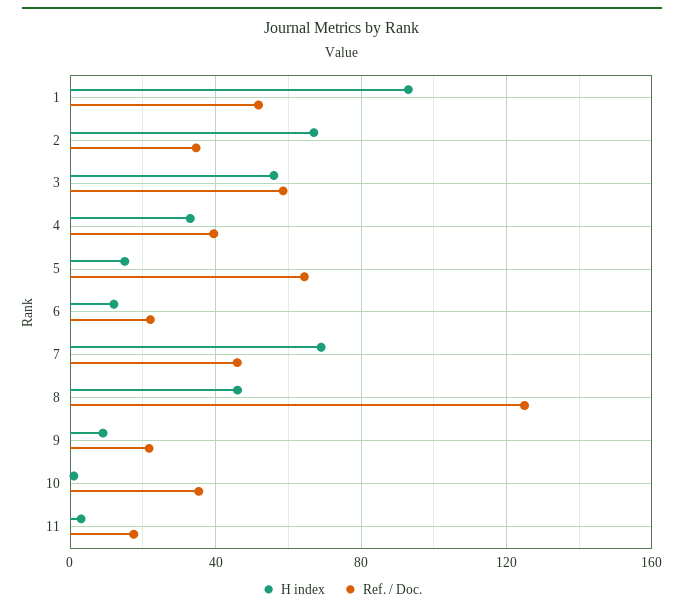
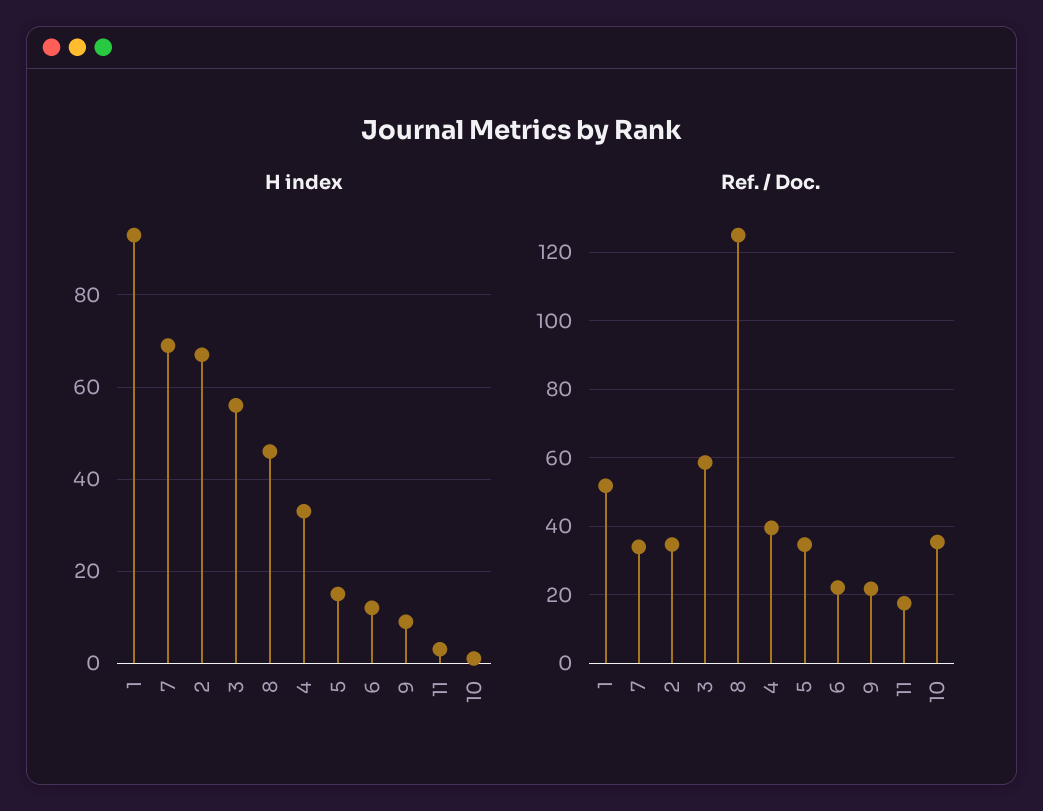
  {
    "H index": {
      "1": 95,
      "2": 65,
      "3": 55,
      "4": 35,
      "5": 15,
      "6": 10,
      "7": 70,
      "8": 45,
      "9": 10,
      "10": 0,
      "11": 5
    },
    "Ref. / Doc.": {
      "1": 52,
      "2": 34,
      "3": 58,
      "4": 40,
-     "5": 65,
+     "5": 34,
      "6": 22,
-     "7": 45,
+     "7": 34,
      "8": 124,
      "9": 22,
      "10": 36,
      "11": 18
    }
  }

